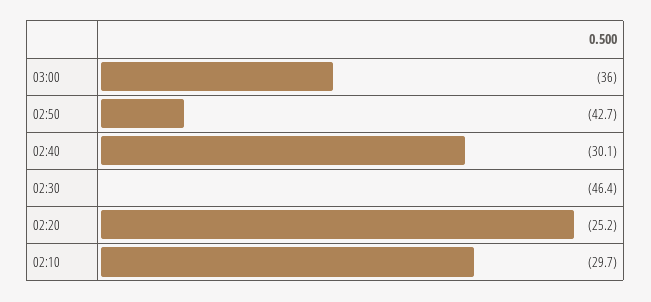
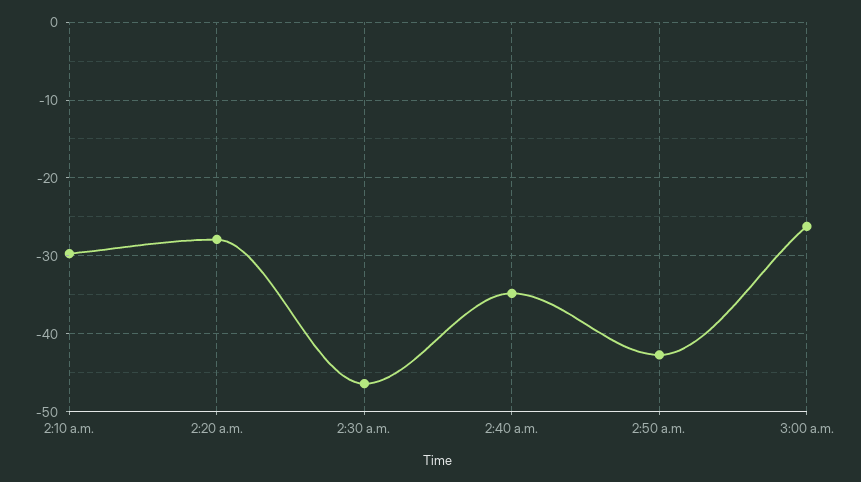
  {
-   "03:00": -36,
+   "03:00": -26,
    "02:50": -42.7,
-   "02:40": -30.1,
+   "02:40": -35,
    "02:30": -46.4,
-   "02:20": -25.2,
+   "02:20": -28,
    "02:10": -29.7
  }

